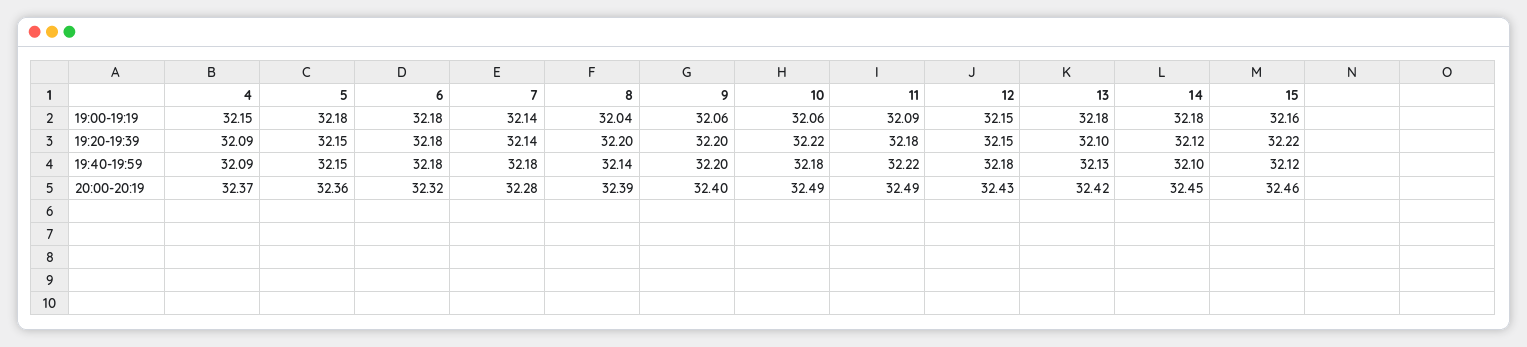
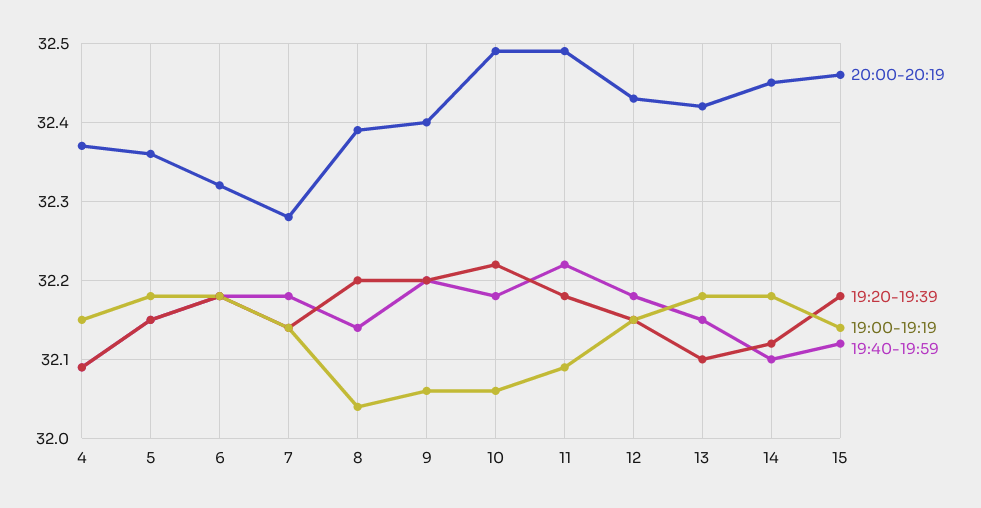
  {
    "19:00-19:19": {
      "4": 32.15,
      "5": 32.18,
      "6": 32.18,
      "7": 32.14,
      "8": 32.04,
      "9": 32.06,
      "10": 32.06,
      "11": 32.09,
      "12": 32.15,
      "13": 32.18,
      "14": 32.18,
-     "15": 32.16
+     "15": 32.14
    },
    "19:20-19:39": {
      "4": 32.09,
      "5": 32.15,
      "6": 32.18,
      "7": 32.14,
      "8": 32.2,
      "9": 32.2,
      "10": 32.22,
      "11": 32.18,
      "12": 32.15,
      "13": 32.1,
      "14": 32.12,
-     "15": 32.22
+     "15": 32.18
    },
    "19:40-19:59": {
      "4": 32.09,
      "5": 32.15,
      "6": 32.18,
      "7": 32.18,
      "8": 32.14,
      "9": 32.2,
      "10": 32.18,
      "11": 32.22,
      "12": 32.18,
-     "13": 32.13,
+     "13": 32.15,
      "14": 32.1,
      "15": 32.12
    },
    "20:00-20:19": {
      "4": 32.37,
      "5": 32.36,
      "6": 32.32,
      "7": 32.28,
      "8": 32.39,
      "9": 32.4,
      "10": 32.49,
      "11": 32.49,
      "12": 32.43,
      "13": 32.42,
      "14": 32.45,
      "15": 32.46
    }
  }

